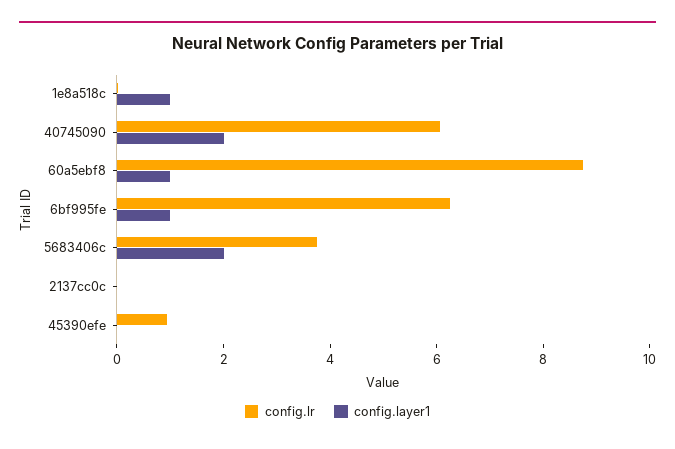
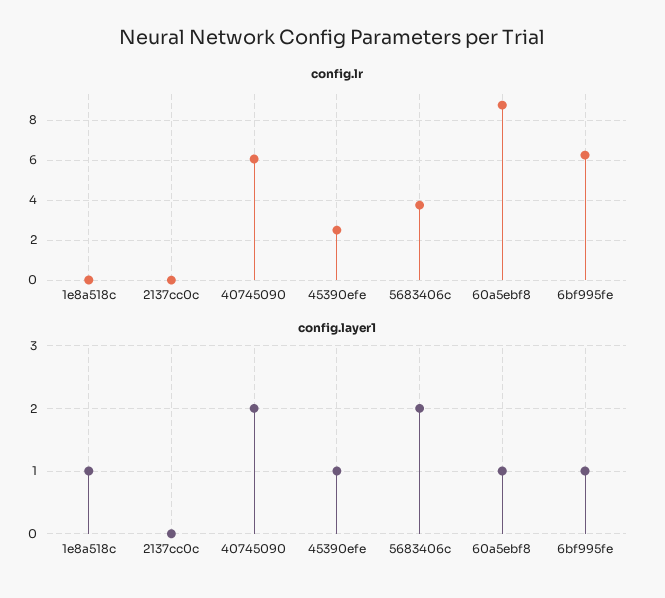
  {
    "config.lr": {
      "1e8a518c": 0,
      "40745090": 6,
      "60a5ebf8": 9,
      "6bf995fe": 6.5,
      "5683406c": 4,
      "2137cc0c": 0,
-     "45390efe": 1
+     "45390efe": 2.5
    },
    "config.layer1": {
      "1e8a518c": 1,
      "40745090": 2,
      "60a5ebf8": 1,
      "6bf995fe": 1,
      "5683406c": 2,
      "2137cc0c": 0,
-     "45390efe": 0
+     "45390efe": 1
    }
  }

